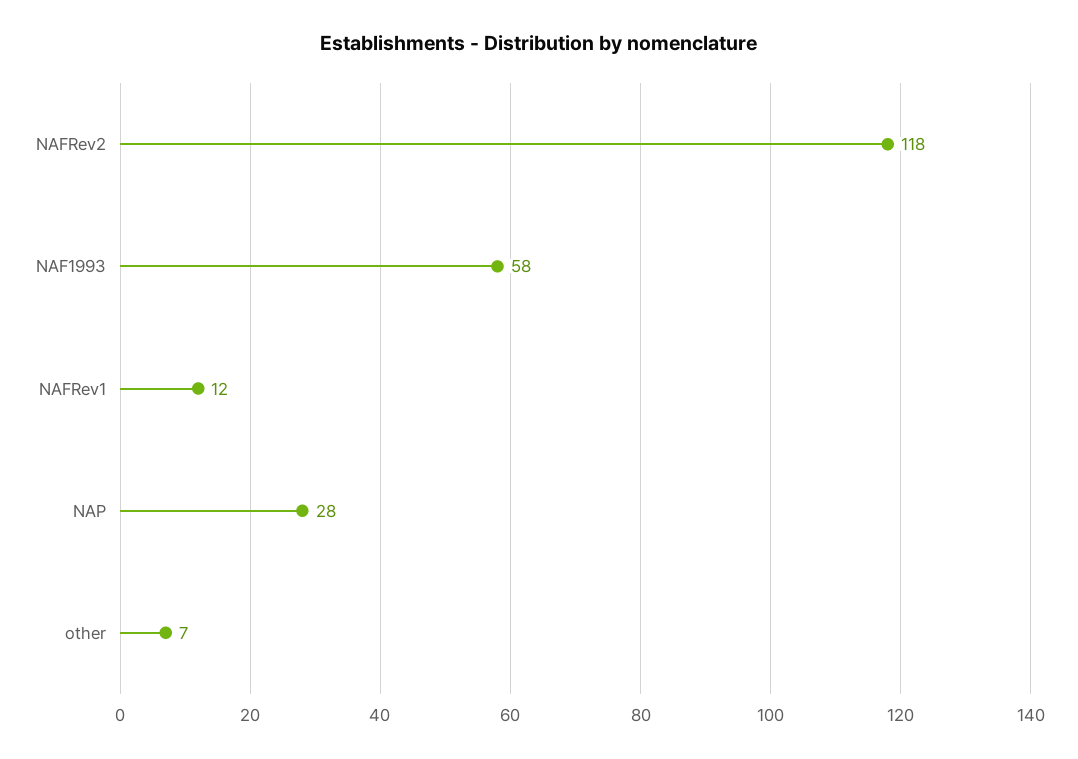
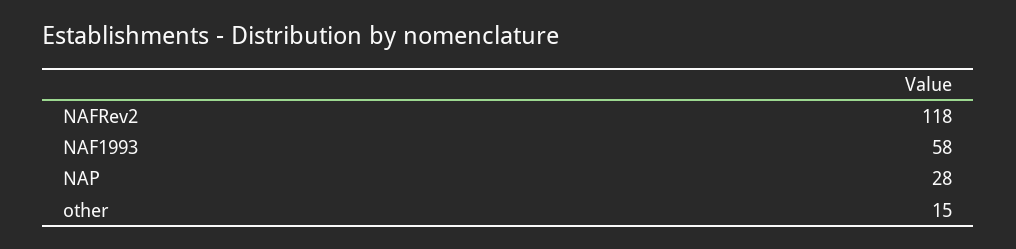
  {
    "NAFRev2": 118,
    "NAF1993": 58,
-   "NAFRev1": 12,
    "NAP": 28,
-   "other": 7
+   "other": 15
  }

